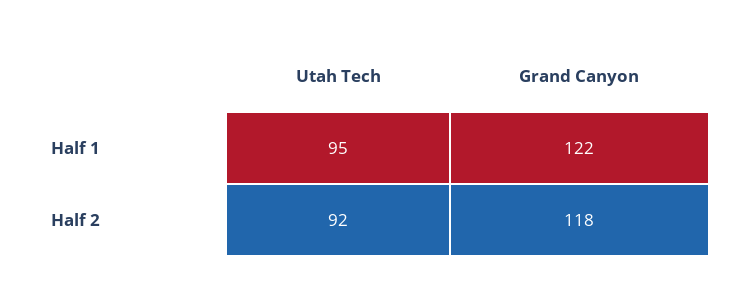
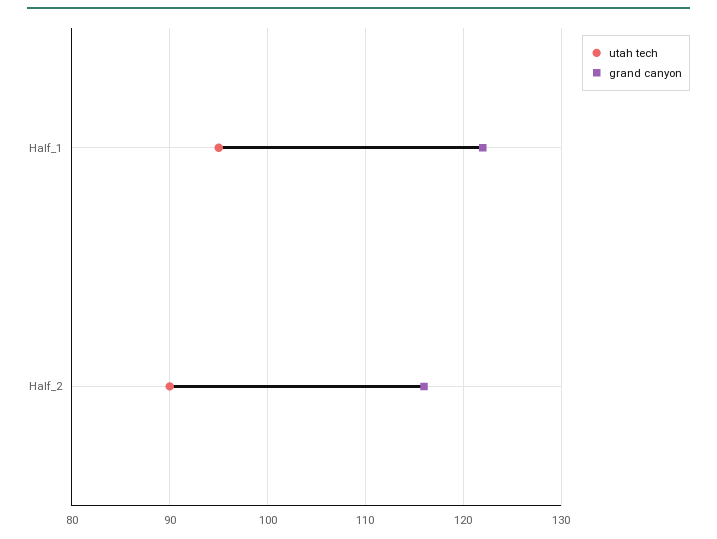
  {
    "Utah Tech": {
      "Half 1": 95,
-     "Half 2": 92
+     "Half 2": 90
    },
    "Grand Canyon": {
      "Half 1": 122,
-     "Half 2": 118
+     "Half 2": 116
    }
  }

